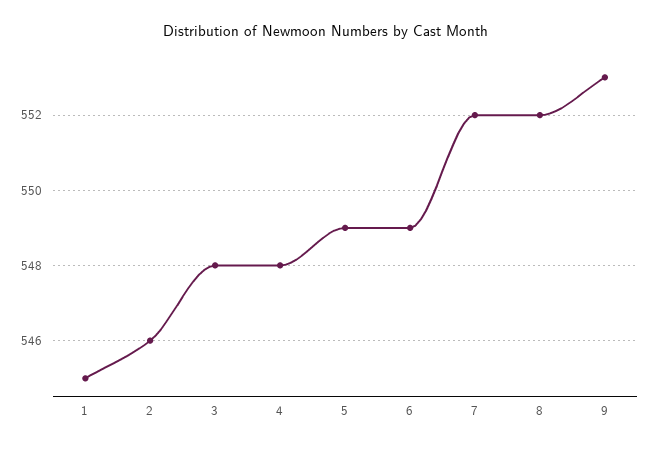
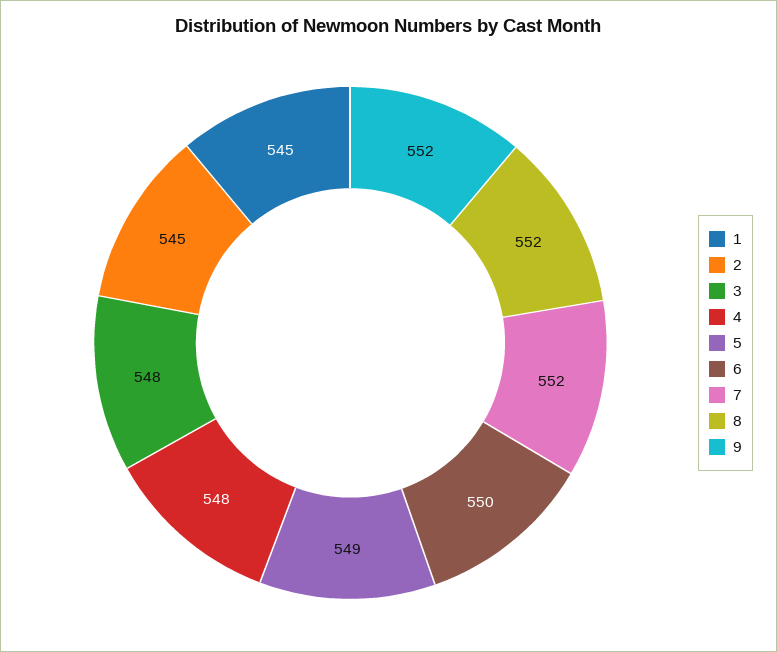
  {
    "1": 545,
-   "2": 546,
+   "2": 545,
    "3": 548,
    "4": 548,
    "5": 549,
-   "6": 549,
+   "6": 550,
    "7": 552,
    "8": 552,
-   "9": 553
+   "9": 552
  }

